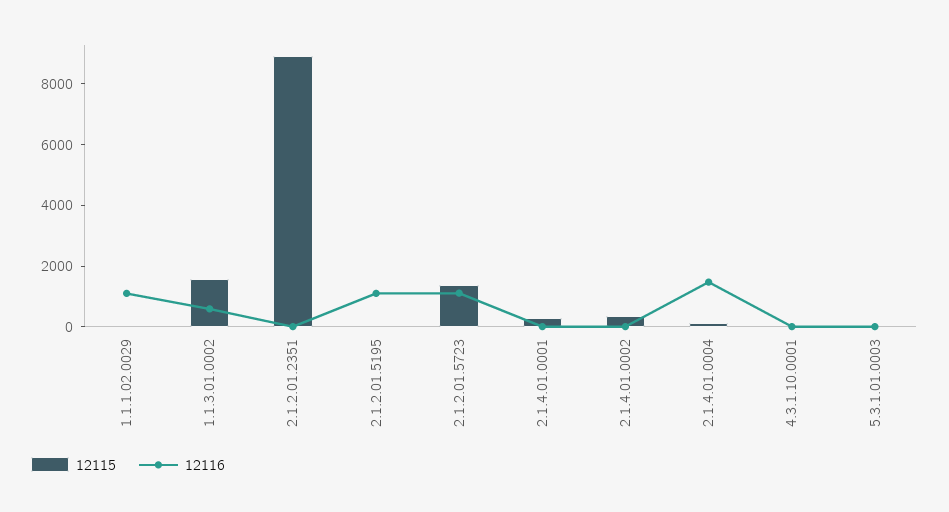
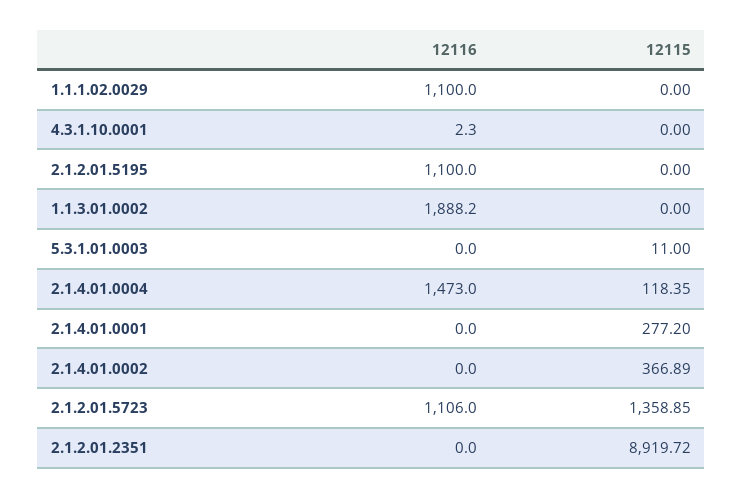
  {
    "12115": {
      "1.1.1.02.0029": 0,
-     "1.1.3.01.0002": 1500,
+     "1.1.3.01.0002": 0,
      "2.1.2.01.2351": 8919.72,
      "2.1.2.01.5195": 0,
      "2.1.2.01.5723": 1358.85,
      "2.1.4.01.0001": 277.2,
      "2.1.4.01.0002": 366.89,
      "2.1.4.01.0004": 118.35,
      "4.3.1.10.0001": 0,
      "5.3.1.01.0003": 11
    },
    "12116": {
      "1.1.1.02.0029": 1100,
-     "1.1.3.01.0002": 500,
+     "1.1.3.01.0002": 1888.2,
      "2.1.2.01.2351": 0,
      "2.1.2.01.5195": 1100,
      "2.1.2.01.5723": 1106,
      "2.1.4.01.0001": 0,
      "2.1.4.01.0002": 0,
      "2.1.4.01.0004": 1473,
      "4.3.1.10.0001": 2.3,
      "5.3.1.01.0003": 0
    }
  }

